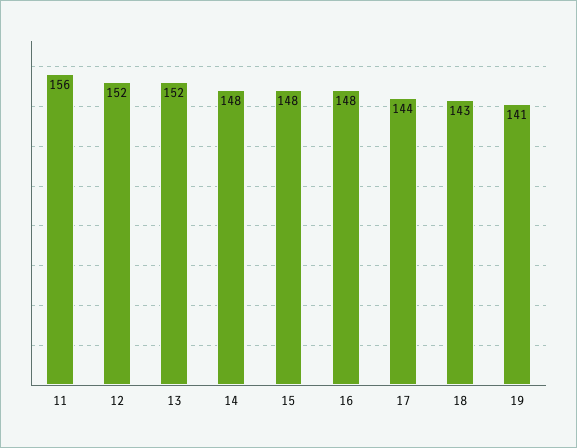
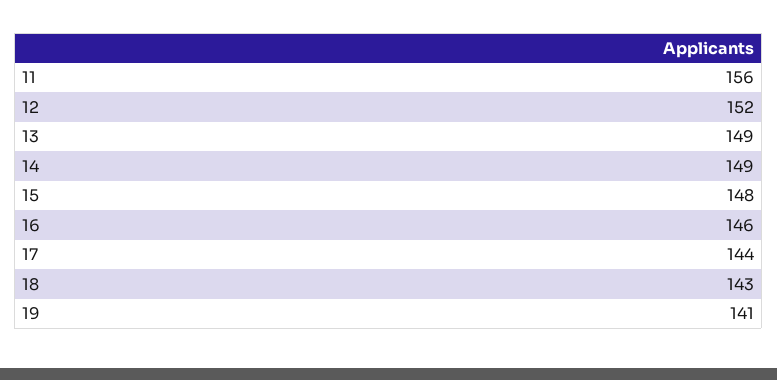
  {
    "11": 156,
    "12": 152,
-   "13": 152,
+   "13": 149,
-   "14": 148,
+   "14": 149,
    "15": 148,
-   "16": 148,
+   "16": 146,
    "17": 144,
    "18": 143,
    "19": 141
  }

